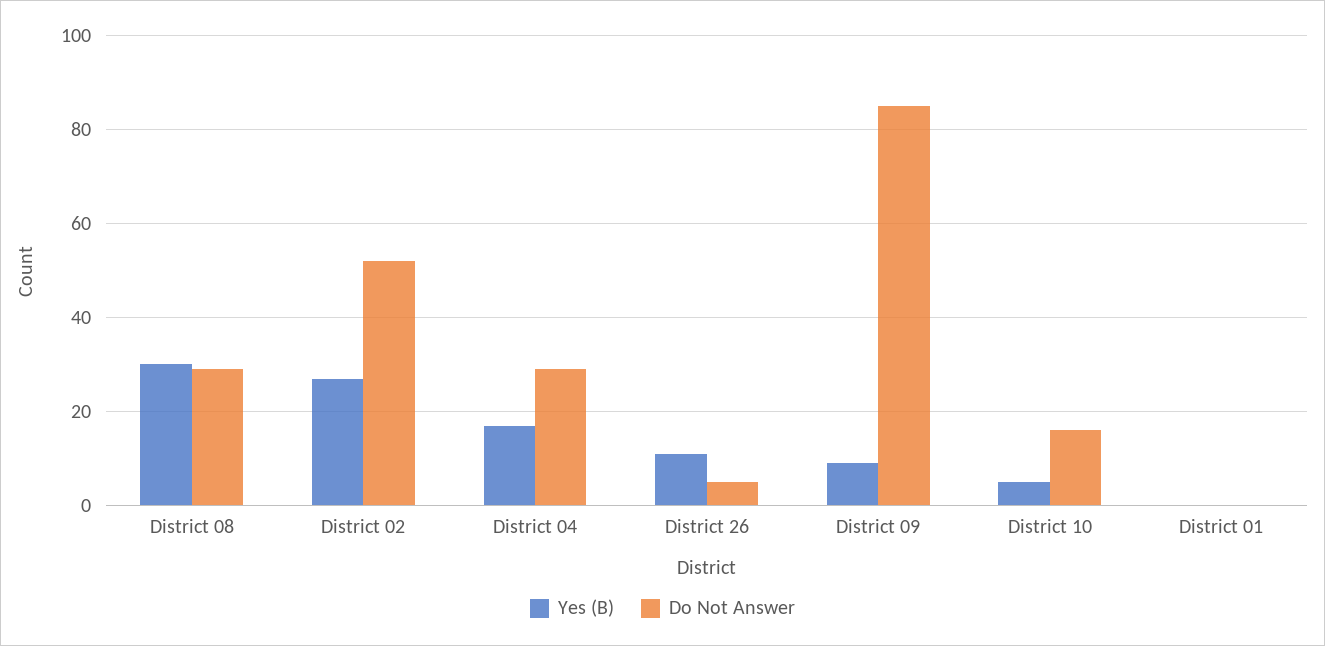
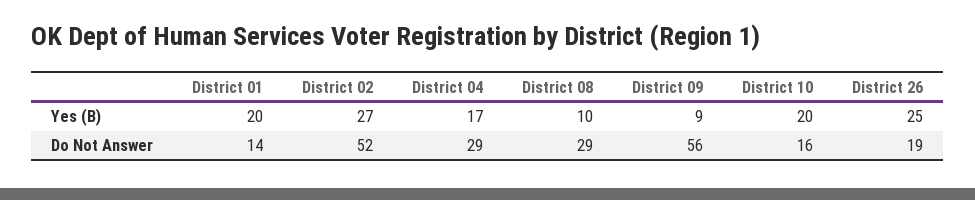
  {
    "Yes (B)": {
-     "District 08": 30,
+     "District 08": 10,
      "District 02": 27,
      "District 04": 17,
-     "District 26": 10,
+     "District 26": 25,
      "District 09": 9,
-     "District 10": 5,
+     "District 10": 20,
-     "District 01": 0
+     "District 01": 20
    },
    "Do Not Answer": {
      "District 08": 29,
      "District 02": 52,
      "District 04": 29,
-     "District 26": 5,
+     "District 26": 19,
-     "District 09": 85,
+     "District 09": 56,
      "District 10": 16,
-     "District 01": 0
+     "District 01": 14
    }
  }

